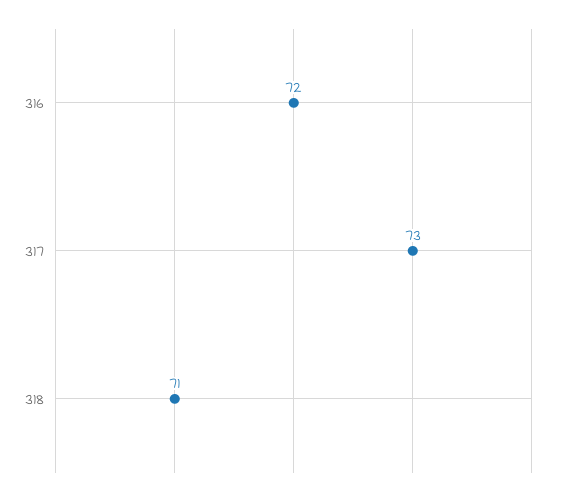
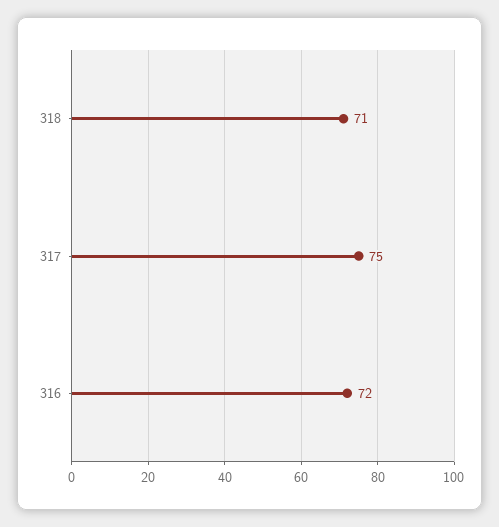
  {
    "316": 72,
-   "317": 73,
+   "317": 75,
    "318": 71
  }

